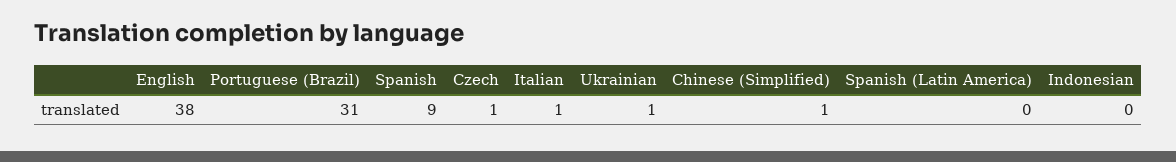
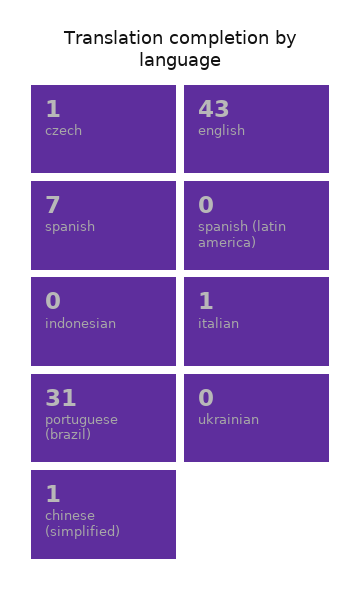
  {
-   "English": 38,
+   "English": 43,
    "Portuguese (Brazil)": 31,
-   "Spanish": 9,
+   "Spanish": 7,
    "Czech": 1,
    "Italian": 1,
-   "Ukrainian": 1,
+   "Ukrainian": 0,
    "Chinese (Simplified)": 1,
    "Spanish (Latin America)": 0,
    "Indonesian": 0
  }

